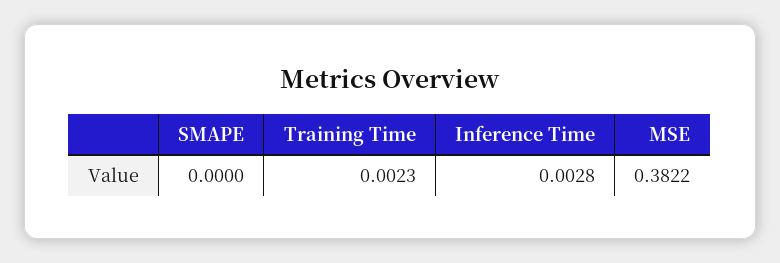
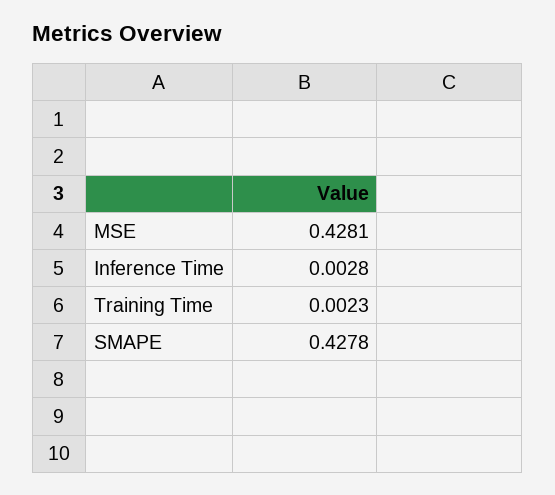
  {
-   "SMAPE": 0,
+   "SMAPE": 0.4278,
    "Training Time": 0.0023,
    "Inference Time": 0.0028,
-   "MSE": 0.3822
+   "MSE": 0.4281
  }

